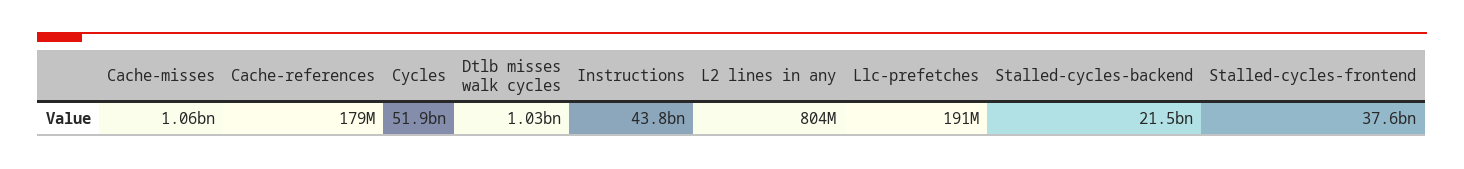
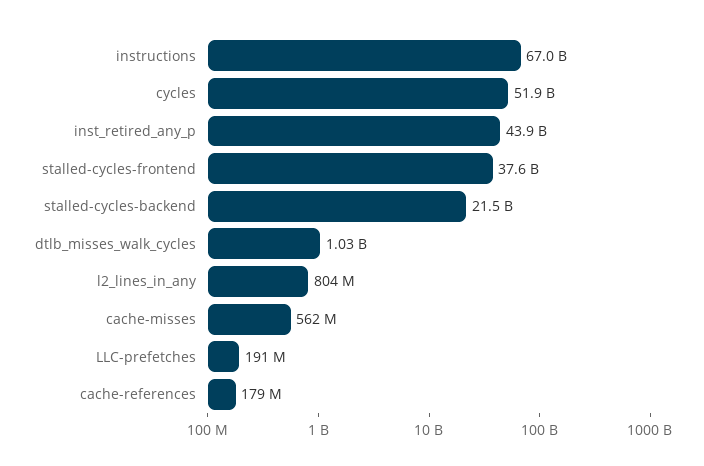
  {
-   "Cache-misses": 1060000000,
+   "Cache-misses": 562000000,
    "Cache-references": 179000000,
    "Cycles": 51900000000,
    "Dtlb misses walk cycles": 1030000000,
-   "Instructions": 43800000000,
+   "Instructions": 67000000000,
    "L2 lines in any": 804000000,
    "Llc-prefetches": 191000000,
    "Stalled-cycles-backend": 21500000000,
-   "Stalled-cycles-frontend": 37600000000
+   "Stalled-cycles-frontend": 37600000000,
+   "inst_retired_any_p": 43900000000
  }

